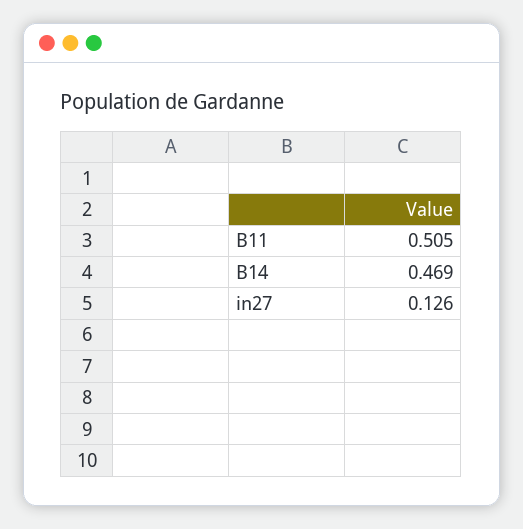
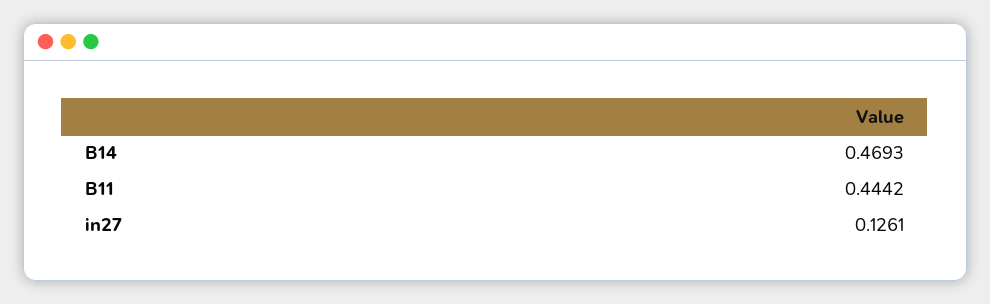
  {
-   "B11": 0.505,
+   "B11": 0.4442,
    "B14": 0.4693,
    "in27": 0.1261
  }

